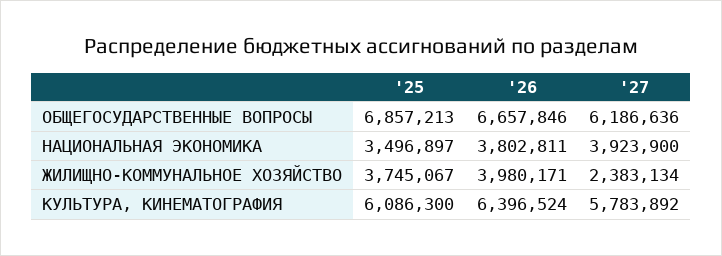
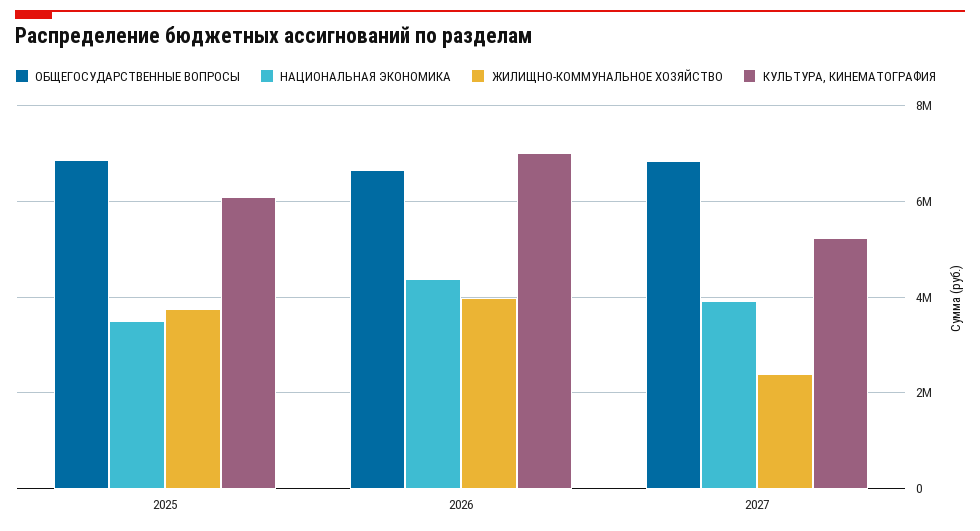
  {
    "ОБЩЕГОСУДАРСТВЕННЫЕ ВОПРОСЫ": {
      "'25": 6857213,
      "'26": 6657846,
-     "'27": 6186636
+     "'27": 6800000
    },
    "НАЦИОНАЛЬНАЯ ЭКОНОМИКА": {
      "'25": 3496897,
-     "'26": 3802811,
+     "'26": 4400000,
      "'27": 3923900
    },
    "ЖИЛИЩНО-КОММУНАЛЬНОЕ ХОЗЯЙСТВО": {
      "'25": 3745067,
      "'26": 3980171,
      "'27": 2383134
    },
    "КУЛЬТУРА, КИНЕМАТОГРАФИЯ": {
      "'25": 6086300,
-     "'26": 6396524,
+     "'26": 7000000,
-     "'27": 5783892
+     "'27": 5200000
    }
  }

